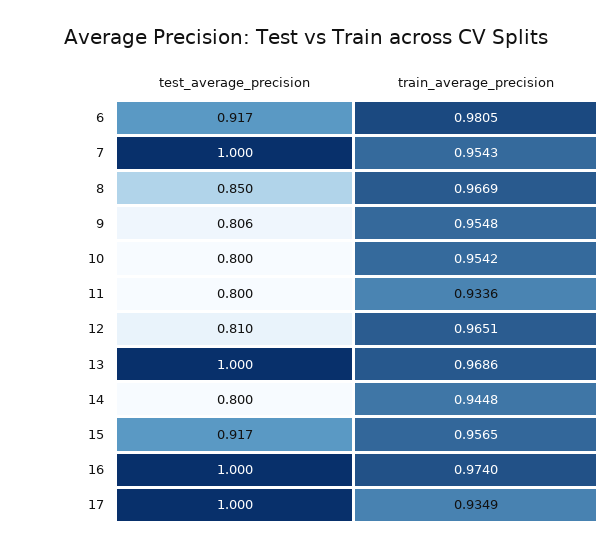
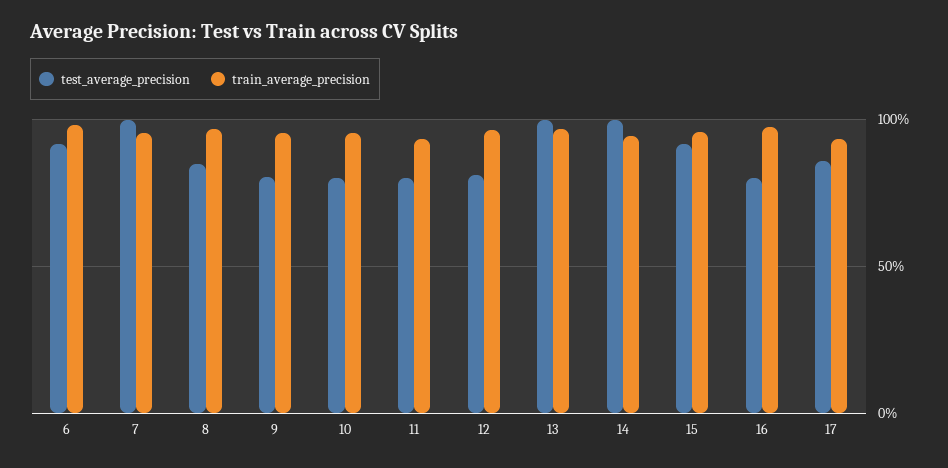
  {
    "test_average_precision": {
      "6": 0.917,
      "7": 1,
      "8": 0.85,
      "9": 0.806,
      "10": 0.8,
      "11": 0.8,
      "12": 0.81,
      "13": 1,
-     "14": 0.8,
+     "14": 1,
      "15": 0.917,
-     "16": 1,
+     "16": 0.8,
-     "17": 1
+     "17": 0.85
    },
    "train_average_precision": {
      "6": 0.9805,
      "7": 0.9543,
      "8": 0.9669,
      "9": 0.9548,
      "10": 0.9542,
      "11": 0.9336,
      "12": 0.9651,
      "13": 0.9686,
      "14": 0.9448,
      "15": 0.9565,
      "16": 0.974,
      "17": 0.9349
    }
  }

